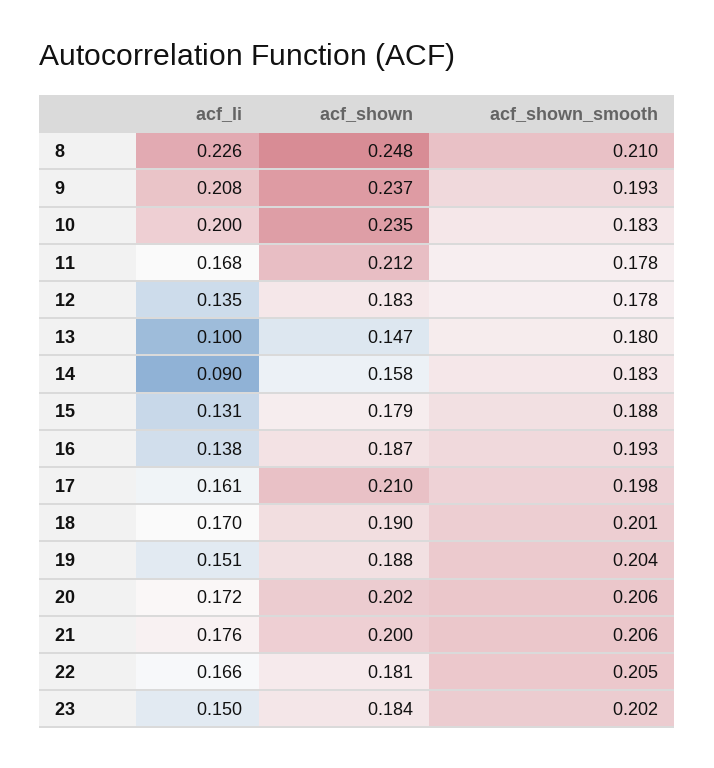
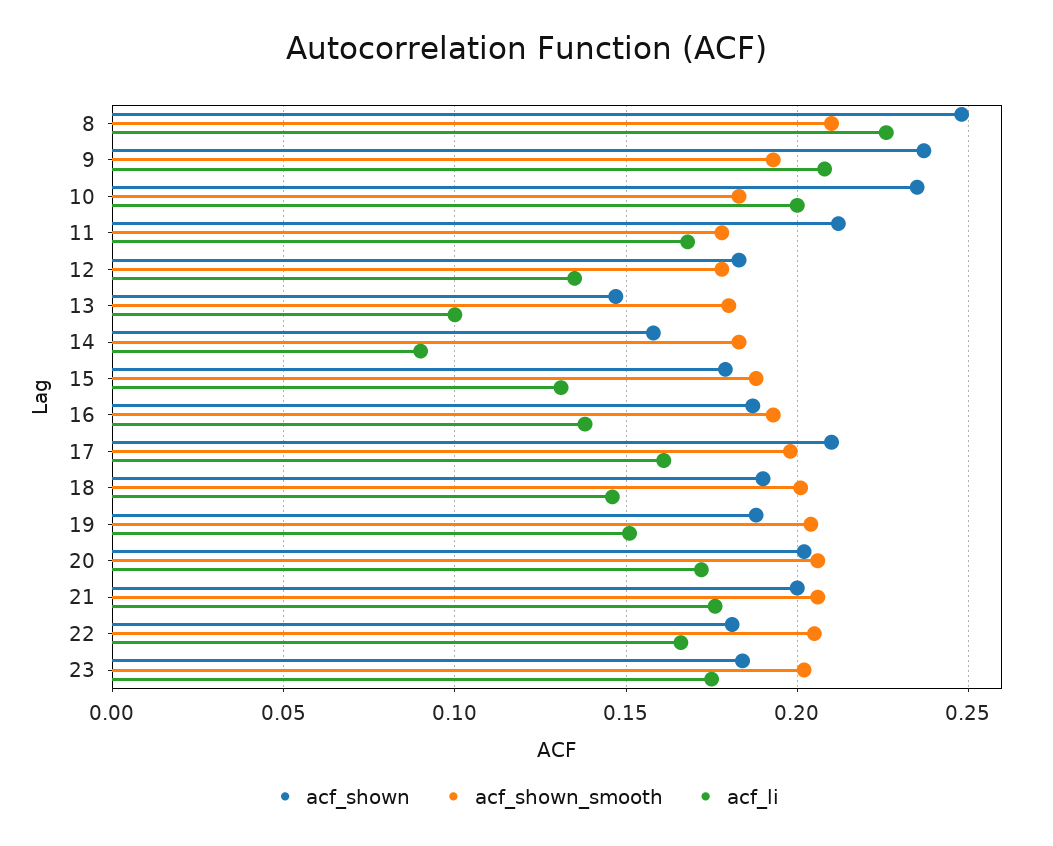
  {
    "acf_li": {
      "8": 0.226,
      "9": 0.208,
      "10": 0.2,
      "11": 0.168,
      "12": 0.135,
      "13": 0.1,
      "14": 0.09,
      "15": 0.131,
      "16": 0.138,
      "17": 0.161,
-     "18": 0.17,
+     "18": 0.145,
      "19": 0.151,
      "20": 0.172,
      "21": 0.176,
      "22": 0.166,
-     "23": 0.15
+     "23": 0.175
    },
    "acf_shown": {
      "8": 0.248,
      "9": 0.237,
      "10": 0.235,
      "11": 0.212,
      "12": 0.183,
      "13": 0.147,
      "14": 0.158,
      "15": 0.179,
      "16": 0.187,
      "17": 0.21,
      "18": 0.19,
      "19": 0.188,
      "20": 0.202,
      "21": 0.2,
      "22": 0.181,
      "23": 0.184
    },
    "acf_shown_smooth": {
      "8": 0.21,
      "9": 0.193,
      "10": 0.183,
      "11": 0.178,
      "12": 0.178,
      "13": 0.18,
      "14": 0.183,
      "15": 0.188,
      "16": 0.193,
      "17": 0.198,
      "18": 0.201,
      "19": 0.204,
      "20": 0.206,
      "21": 0.206,
      "22": 0.205,
      "23": 0.202
    }
  }

